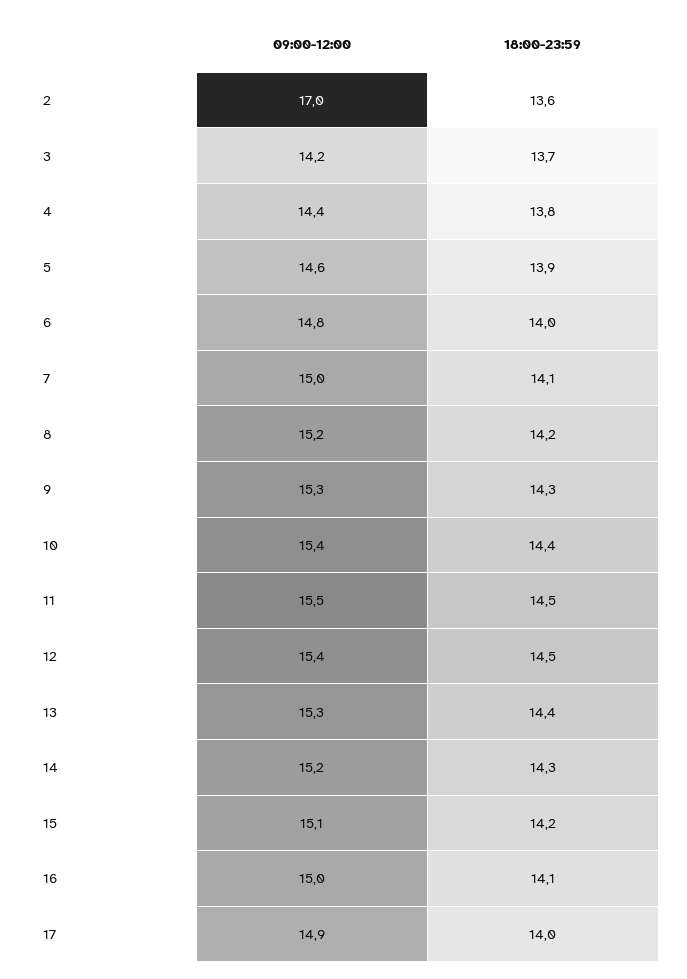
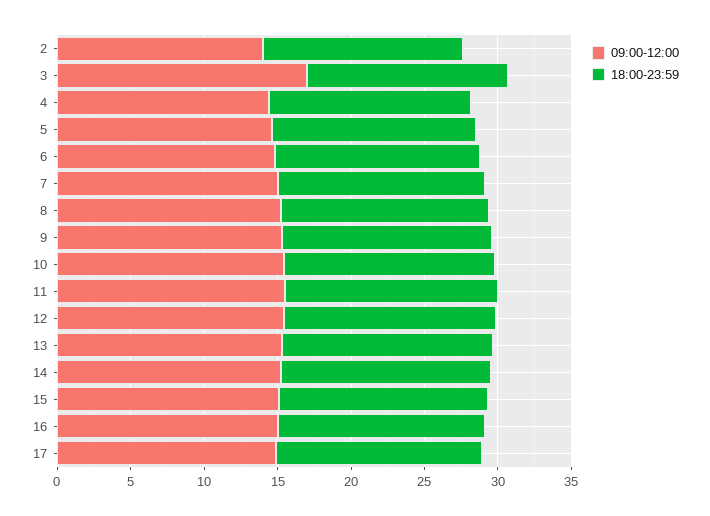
  {
    "09:00-12:00": {
-     "2": 17,
+     "2": 14,
-     "3": 14.2,
+     "3": 17,
      "4": 14.4,
      "5": 14.6,
      "6": 14.8,
      "7": 15,
      "8": 15.2,
      "9": 15.3,
      "10": 15.4,
      "11": 15.5,
      "12": 15.4,
      "13": 15.3,
      "14": 15.2,
      "15": 15.1,
      "16": 15,
      "17": 14.9
    },
    "18:00-23:59": {
      "2": 13.6,
      "3": 13.7,
      "4": 13.8,
      "5": 13.9,
      "6": 14,
      "7": 14.1,
      "8": 14.2,
      "9": 14.3,
      "10": 14.4,
      "11": 14.5,
      "12": 14.5,
      "13": 14.4,
      "14": 14.3,
      "15": 14.2,
      "16": 14.1,
      "17": 14
    }
  }

